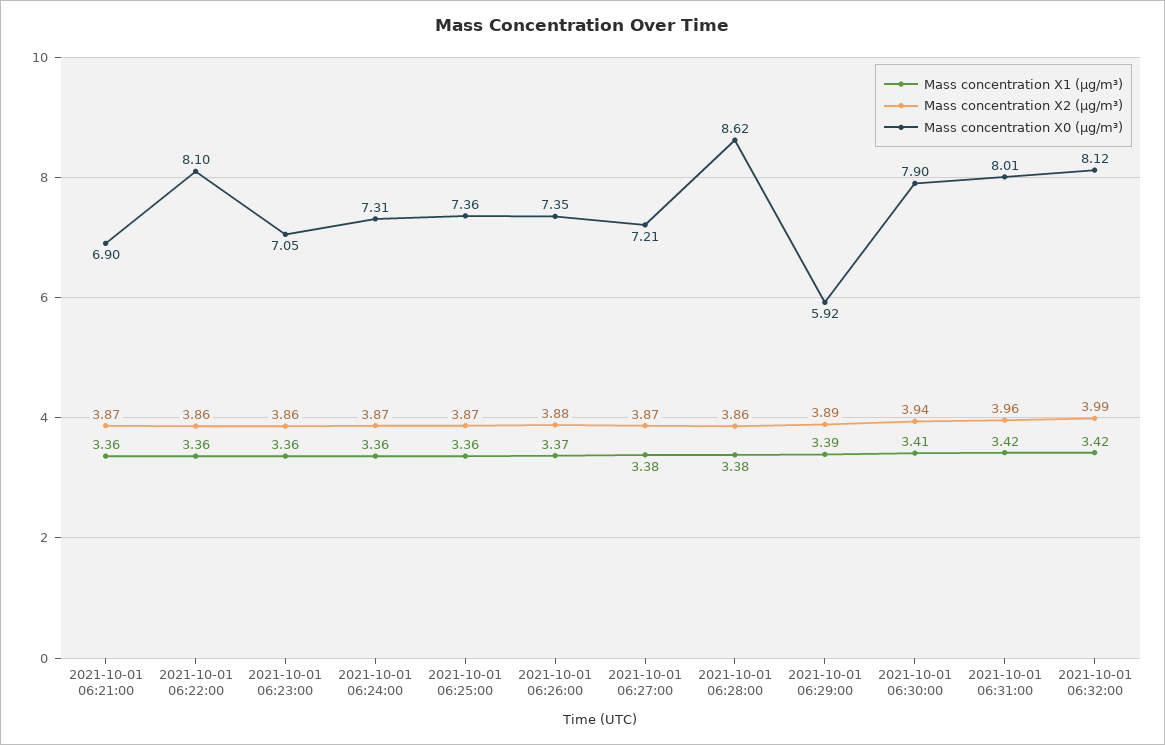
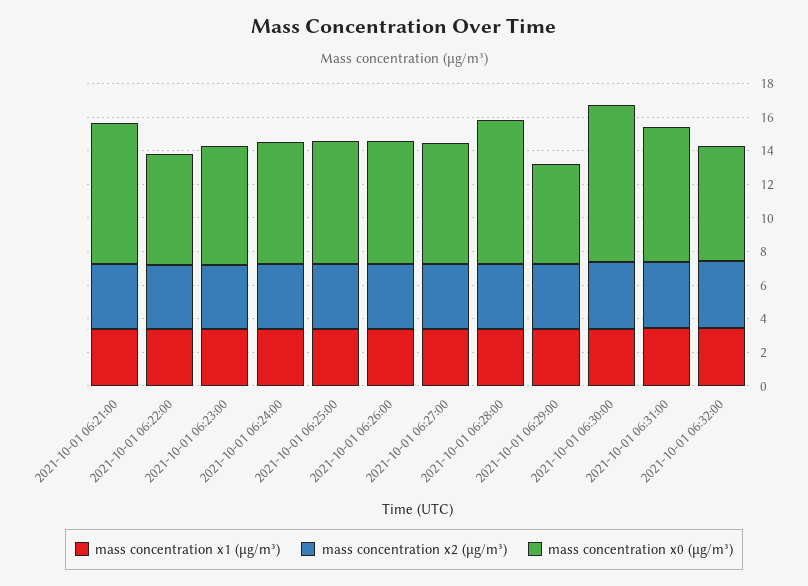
  {
    "Mass concentration X1 (μg/m³)": {
      "2021-10-01 06:21:00": 3.36,
      "2021-10-01 06:22:00": 3.36,
      "2021-10-01 06:23:00": 3.36,
      "2021-10-01 06:24:00": 3.36,
      "2021-10-01 06:25:00": 3.36,
      "2021-10-01 06:26:00": 3.37,
      "2021-10-01 06:27:00": 3.38,
      "2021-10-01 06:28:00": 3.38,
      "2021-10-01 06:29:00": 3.39,
      "2021-10-01 06:30:00": 3.41,
      "2021-10-01 06:31:00": 3.42,
      "2021-10-01 06:32:00": 3.42
    },
    "Mass concentration X2 (μg/m³)": {
      "2021-10-01 06:21:00": 3.87,
      "2021-10-01 06:22:00": 3.86,
      "2021-10-01 06:23:00": 3.86,
      "2021-10-01 06:24:00": 3.87,
      "2021-10-01 06:25:00": 3.87,
      "2021-10-01 06:26:00": 3.88,
      "2021-10-01 06:27:00": 3.87,
      "2021-10-01 06:28:00": 3.86,
      "2021-10-01 06:29:00": 3.89,
      "2021-10-01 06:30:00": 3.94,
      "2021-10-01 06:31:00": 3.96,
      "2021-10-01 06:32:00": 3.99
    },
    "Mass concentration X0 (μg/m³)": {
-     "2021-10-01 06:21:00": 6.9,
+     "2021-10-01 06:21:00": 8.5,
-     "2021-10-01 06:22:00": 8.1,
+     "2021-10-01 06:22:00": 6.5,
      "2021-10-01 06:23:00": 7.05,
      "2021-10-01 06:24:00": 7.31,
      "2021-10-01 06:25:00": 7.36,
      "2021-10-01 06:26:00": 7.35,
      "2021-10-01 06:27:00": 7.21,
      "2021-10-01 06:28:00": 8.62,
      "2021-10-01 06:29:00": 5.92,
-     "2021-10-01 06:30:00": 7.9,
+     "2021-10-01 06:30:00": 9.5,
      "2021-10-01 06:31:00": 8.01,
-     "2021-10-01 06:32:00": 8.12
+     "2021-10-01 06:32:00": 7
    }
  }

